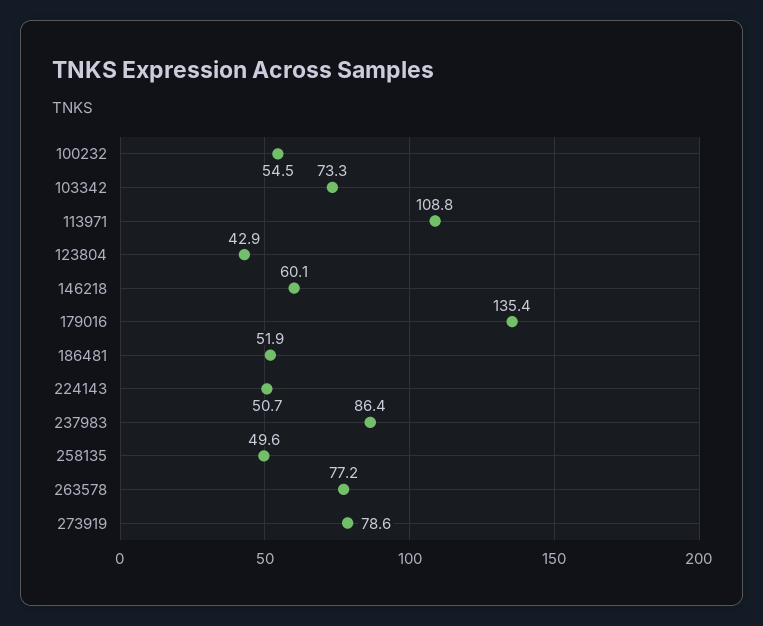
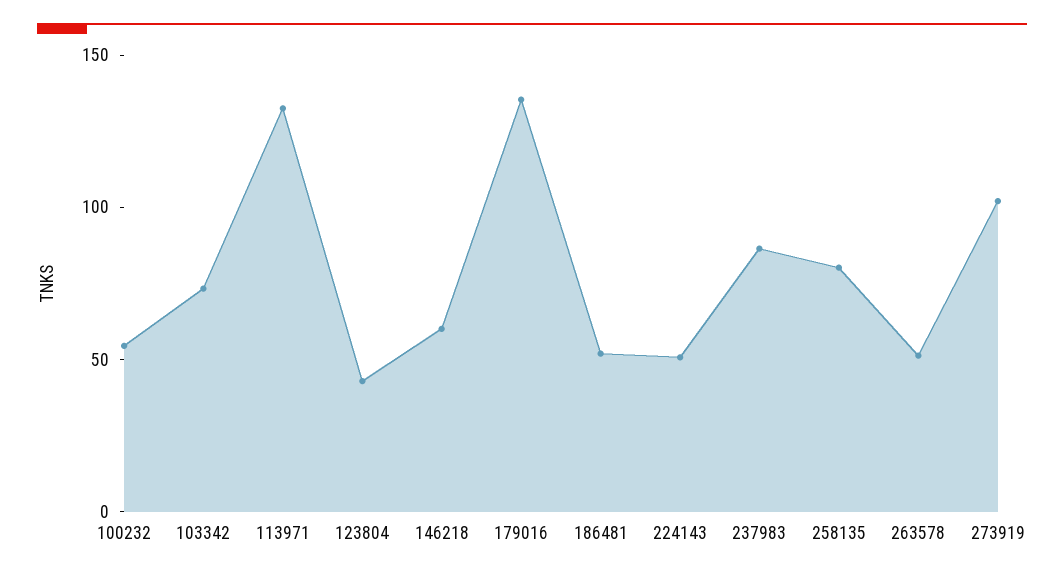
  {
    "100232": 54.5,
    "103342": 73.3,
-   "113971": 108.8,
+   "113971": 130,
    "123804": 42.9,
    "146218": 60.1,
    "179016": 135.4,
    "186481": 51.9,
    "224143": 50.7,
    "237983": 86.4,
-   "258135": 49.6,
+   "258135": 80,
-   "263578": 77.2,
+   "263578": 50,
-   "273919": 78.6
+   "273919": 100
  }

